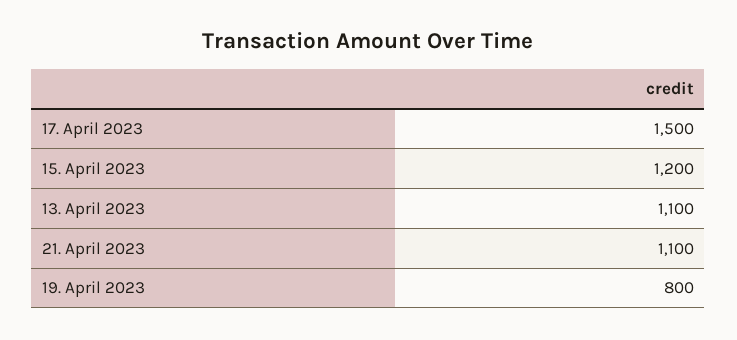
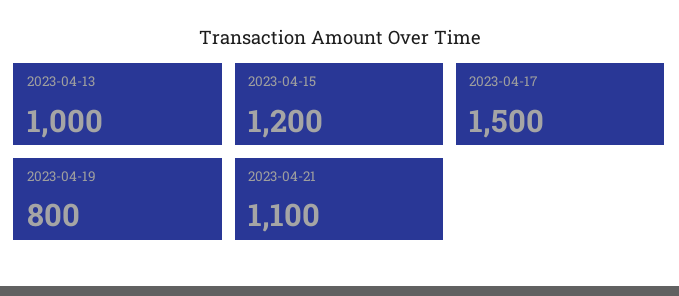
  {
    "17. April 2023": 1500,
    "15. April 2023": 1200,
-   "13. April 2023": 1100,
+   "13. April 2023": 1000,
    "21. April 2023": 1100,
    "19. April 2023": 800
  }

